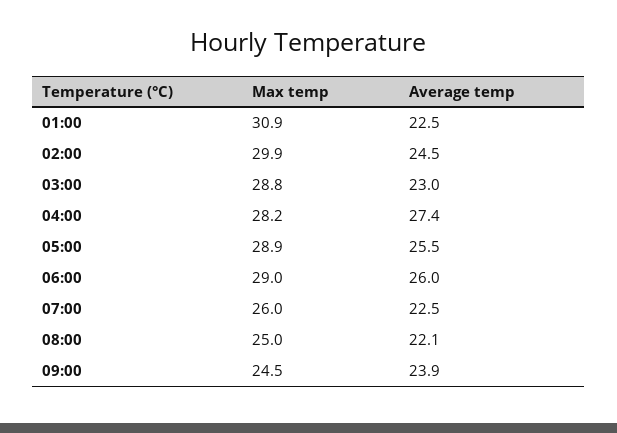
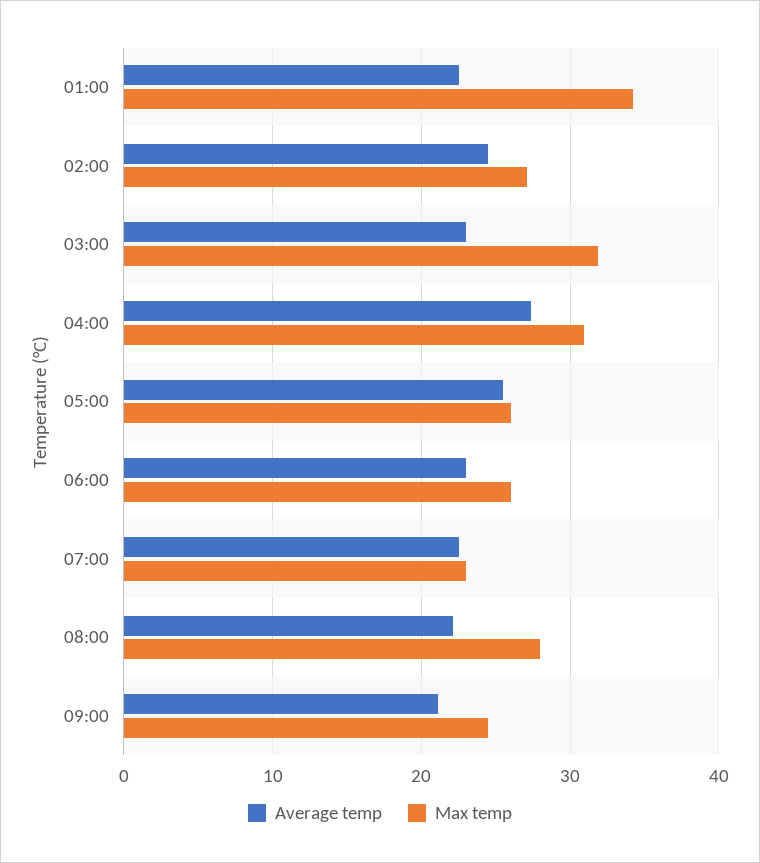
  {
    "Max temp": {
-     "01:00": 30.9,
+     "01:00": 34,
-     "02:00": 29.9,
+     "02:00": 27,
-     "03:00": 28.8,
+     "03:00": 32,
-     "04:00": 28.2,
+     "04:00": 31,
-     "05:00": 28.9,
+     "05:00": 26,
-     "06:00": 29,
+     "06:00": 26,
-     "07:00": 26,
+     "07:00": 23,
-     "08:00": 25,
+     "08:00": 28,
      "09:00": 24.5
    },
    "Average temp": {
      "01:00": 22.5,
      "02:00": 24.5,
      "03:00": 23,
      "04:00": 27.4,
      "05:00": 25.5,
-     "06:00": 26,
+     "06:00": 23,
      "07:00": 22.5,
      "08:00": 22.1,
-     "09:00": 23.9
+     "09:00": 21
    }
  }

